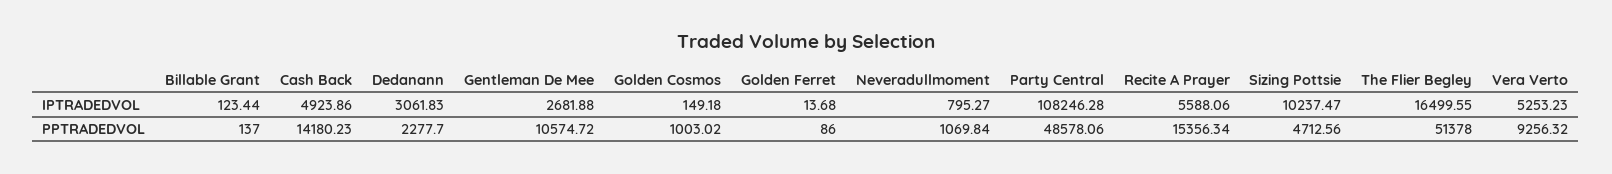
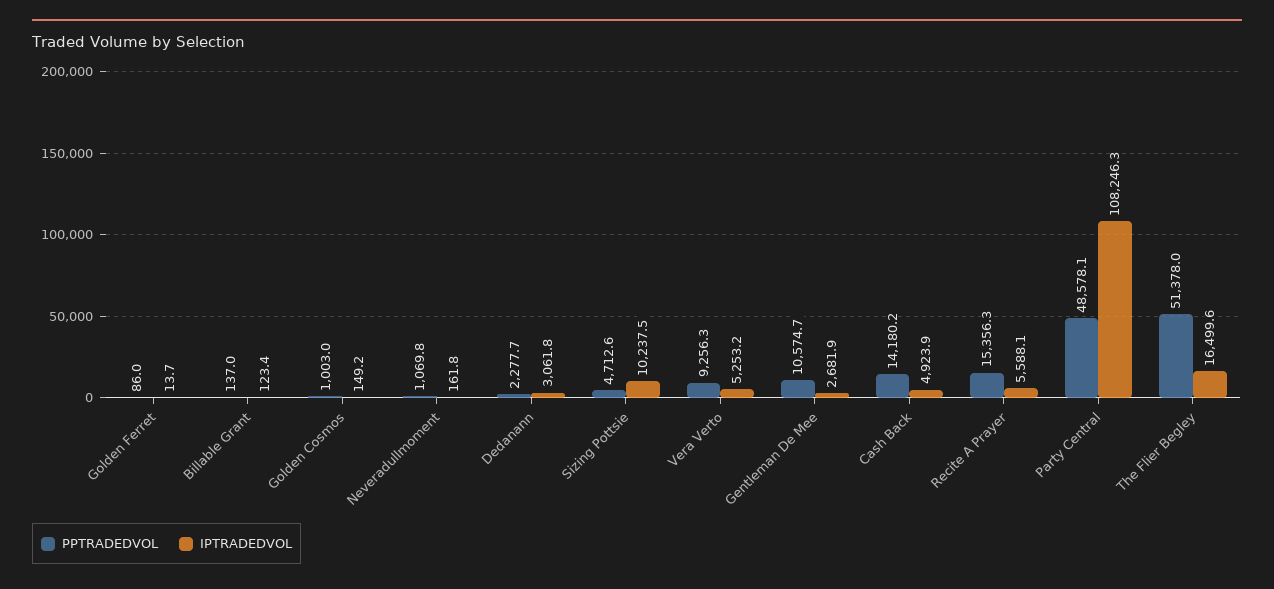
  {
    "IPTRADEDVOL": {
      "Billable Grant": 123.44,
      "Cash Back": 4923.86,
      "Dedanann": 3061.83,
      "Gentleman De Mee": 2681.88,
      "Golden Cosmos": 149.18,
      "Golden Ferret": 13.68,
-     "Neveradullmoment": 795.27,
+     "Neveradullmoment": 161.8,
      "Party Central": 108246.28,
      "Recite A Prayer": 5588.06,
      "Sizing Pottsie": 10237.47,
      "The Flier Begley": 16499.55,
      "Vera Verto": 5253.23
    },
    "PPTRADEDVOL": {
      "Billable Grant": 137,
      "Cash Back": 14180.23,
      "Dedanann": 2277.7,
      "Gentleman De Mee": 10574.72,
      "Golden Cosmos": 1003.02,
      "Golden Ferret": 86,
      "Neveradullmoment": 1069.84,
      "Party Central": 48578.06,
      "Recite A Prayer": 15356.34,
      "Sizing Pottsie": 4712.56,
      "The Flier Begley": 51378,
      "Vera Verto": 9256.32
    }
  }

